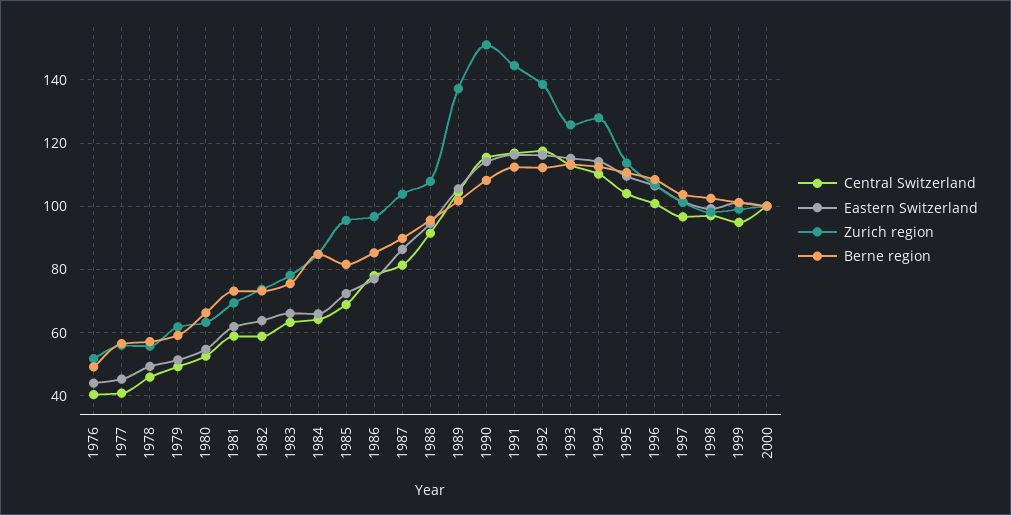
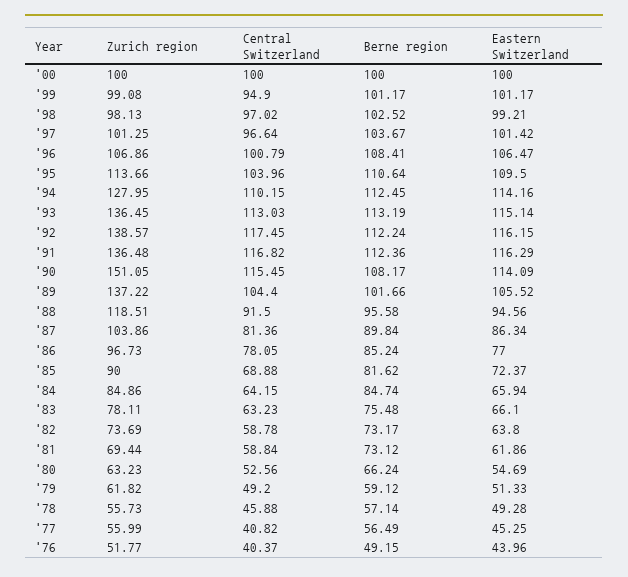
  {
    "Central Switzerland": {
      "1976": 40.37,
      "1977": 40.82,
      "1978": 45.88,
      "1979": 49.2,
      "1980": 52.56,
      "1981": 58.84,
      "1982": 58.78,
      "1983": 63.23,
      "1984": 64.15,
      "1985": 68.88,
      "1986": 78.05,
      "1987": 81.36,
      "1988": 91.5,
      "1989": 104.4,
      "1990": 115.45,
      "1991": 116.82,
      "1992": 117.45,
      "1993": 113.03,
      "1994": 110.15,
      "1995": 103.96,
      "1996": 100.79,
      "1997": 96.64,
      "1998": 97.02,
      "1999": 94.9,
      "2000": 100
    },
    "Eastern Switzerland": {
      "1976": 43.96,
      "1977": 45.25,
      "1978": 49.28,
      "1979": 51.33,
      "1980": 54.69,
      "1981": 61.86,
      "1982": 63.8,
      "1983": 66.1,
      "1984": 65.94,
      "1985": 72.37,
      "1986": 77,
      "1987": 86.34,
      "1988": 94.56,
      "1989": 105.52,
      "1990": 114.09,
      "1991": 116.29,
      "1992": 116.15,
      "1993": 115.14,
      "1994": 114.16,
      "1995": 109.5,
      "1996": 106.47,
      "1997": 101.42,
      "1998": 99.21,
      "1999": 101.17,
      "2000": 100
    },
    "Zurich region": {
      "1976": 51.77,
      "1977": 55.99,
      "1978": 55.73,
      "1979": 61.82,
      "1980": 63.23,
      "1981": 69.44,
      "1982": 73.69,
      "1983": 78.11,
      "1984": 84.86,
-     "1985": 96,
+     "1985": 90,
      "1986": 96.73,
      "1987": 103.86,
-     "1988": 108,
+     "1988": 118.51,
      "1989": 137.22,
      "1990": 151.05,
-     "1991": 144,
+     "1991": 136.48,
      "1992": 138.57,
-     "1993": 126,
+     "1993": 136.45,
      "1994": 127.95,
      "1995": 113.66,
      "1996": 106.86,
      "1997": 101.25,
      "1998": 98.13,
      "1999": 99.08,
      "2000": 100
    },
    "Berne region": {
      "1976": 49.15,
      "1977": 56.49,
      "1978": 57.14,
      "1979": 59.12,
      "1980": 66.24,
      "1981": 73.12,
      "1982": 73.17,
      "1983": 75.48,
      "1984": 84.74,
      "1985": 81.62,
      "1986": 85.24,
      "1987": 89.84,
      "1988": 95.58,
      "1989": 101.66,
      "1990": 108.17,
      "1991": 112.36,
      "1992": 112.24,
      "1993": 113.19,
      "1994": 112.45,
      "1995": 110.64,
      "1996": 108.41,
      "1997": 103.67,
      "1998": 102.52,
      "1999": 101.17,
      "2000": 100
    }
  }

